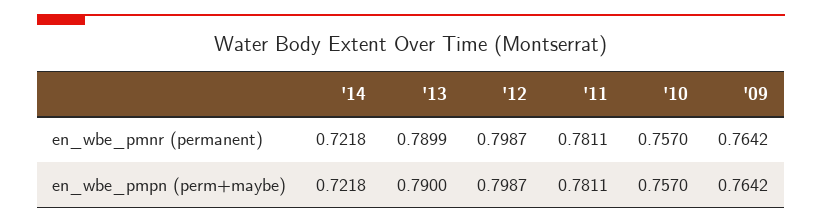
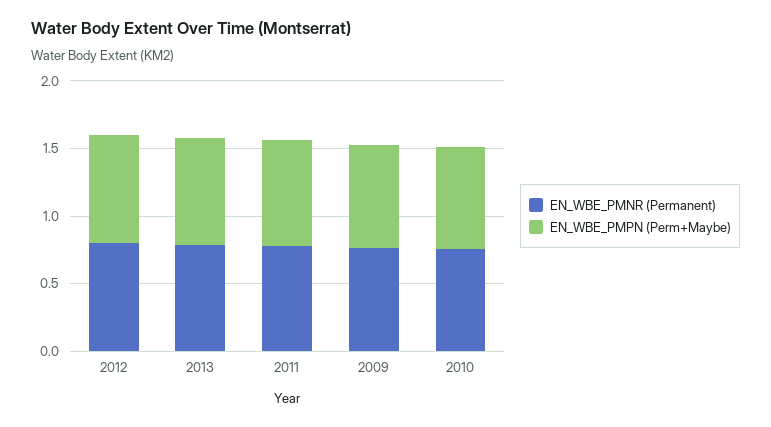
  {
    "en_wbe_pmnr (permanent)": {
-     "'14": 0.7218,
      "'13": 0.7899,
      "'12": 0.7987,
      "'11": 0.7811,
      "'10": 0.757,
      "'09": 0.7642
    },
    "en_wbe_pmpn (perm+maybe)": {
-     "'14": 0.7218,
      "'13": 0.79,
      "'12": 0.7987,
      "'11": 0.7811,
      "'10": 0.757,
      "'09": 0.7642
    }
  }

